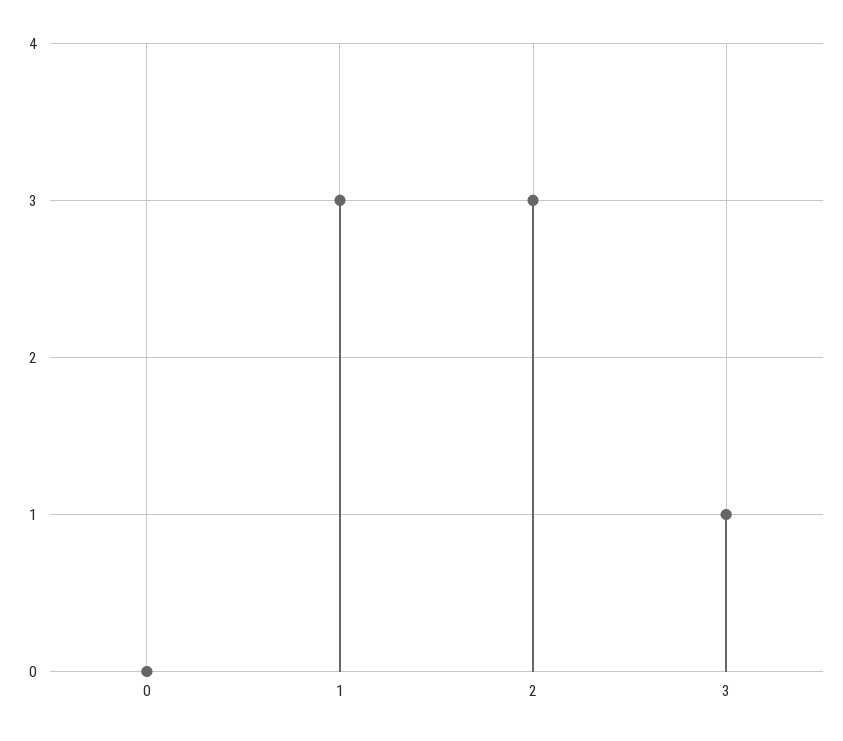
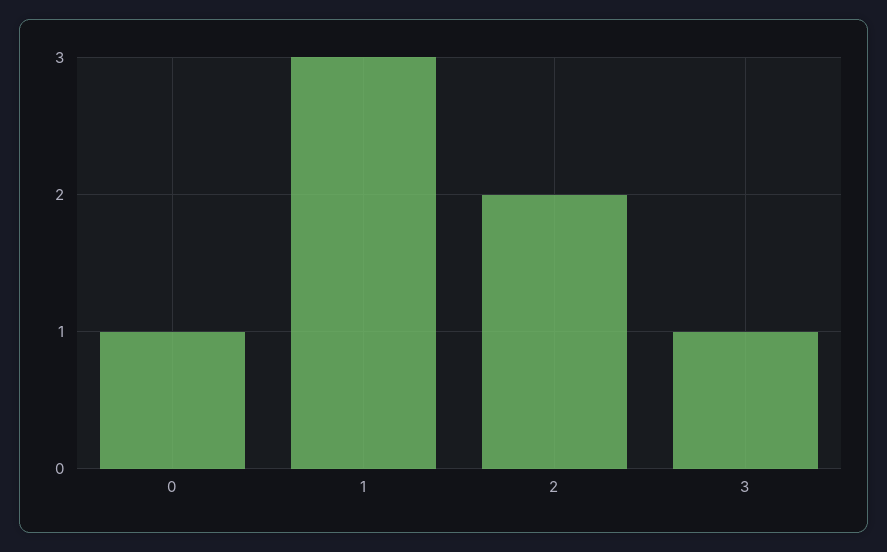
  {
-   "0": 0,
+   "0": 1,
    "1": 3,
-   "2": 3,
+   "2": 2,
    "3": 1
  }

